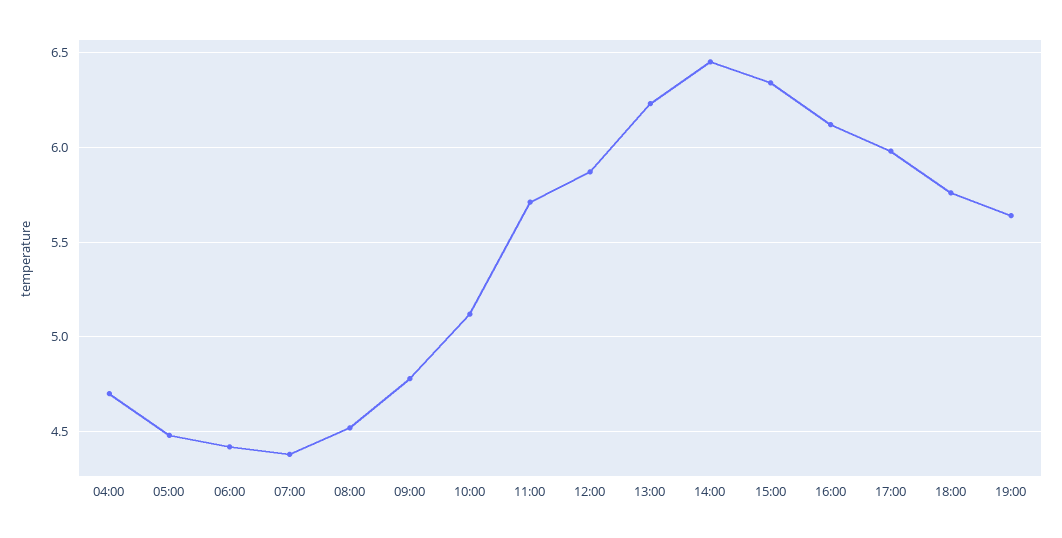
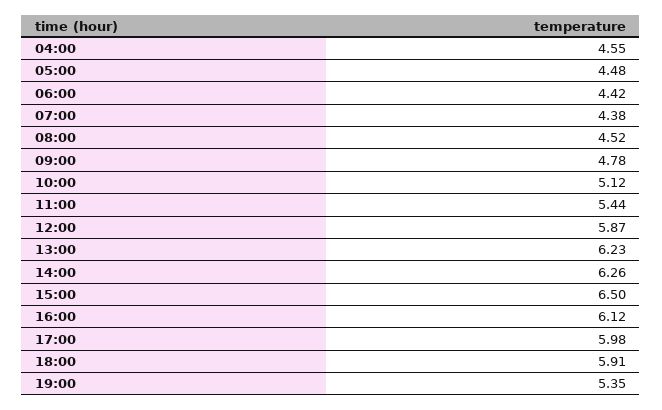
  {
-   "04:00": 4.7,
+   "04:00": 4.55,
    "05:00": 4.48,
    "06:00": 4.42,
    "07:00": 4.38,
    "08:00": 4.52,
    "09:00": 4.78,
    "10:00": 5.12,
-   "11:00": 5.7,
+   "11:00": 5.44,
    "12:00": 5.87,
    "13:00": 6.23,
-   "14:00": 6.45,
+   "14:00": 6.26,
-   "15:00": 6.35,
+   "15:00": 6.5,
    "16:00": 6.12,
    "17:00": 5.98,
-   "18:00": 5.75,
+   "18:00": 5.91,
-   "19:00": 5.65
+   "19:00": 5.35
  }

